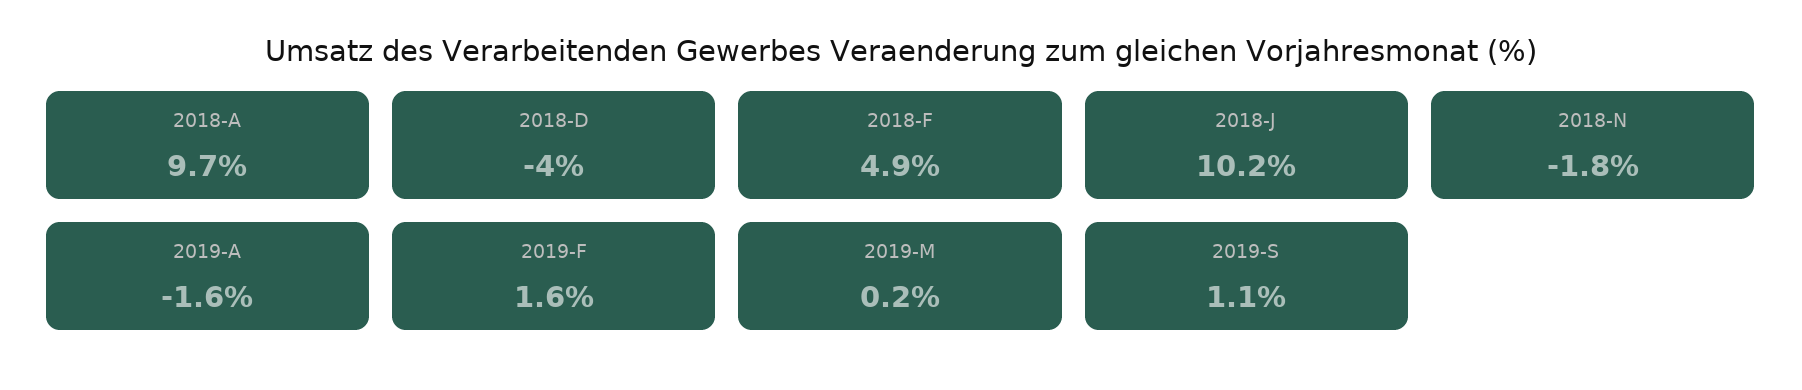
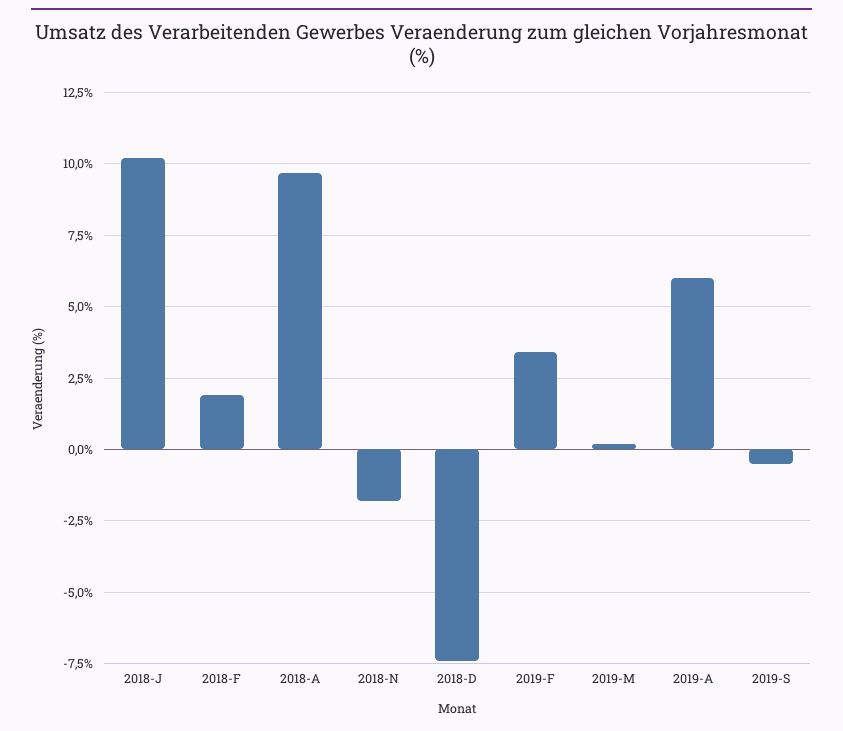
  {
    "2018-A": 9.7,
-   "2018-D": -4,
+   "2018-D": -7.5,
-   "2018-F": 4.9,
+   "2018-F": 2,
    "2018-J": 10.2,
    "2018-N": -1.8,
-   "2019-A": -1.6,
+   "2019-A": 6,
-   "2019-F": 1.6,
+   "2019-F": 3.5,
    "2019-M": 0.2,
-   "2019-S": 1.1
+   "2019-S": -0.5
  }

